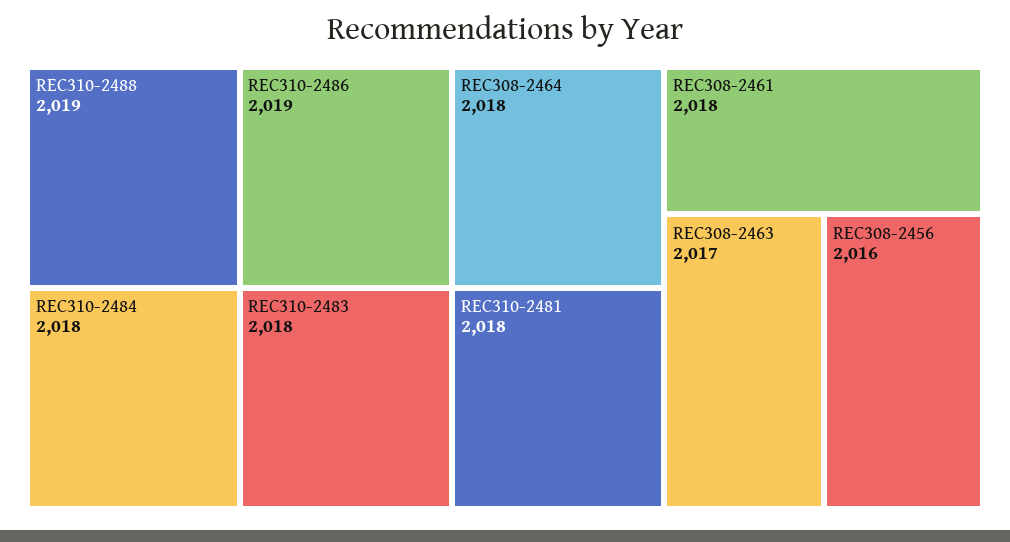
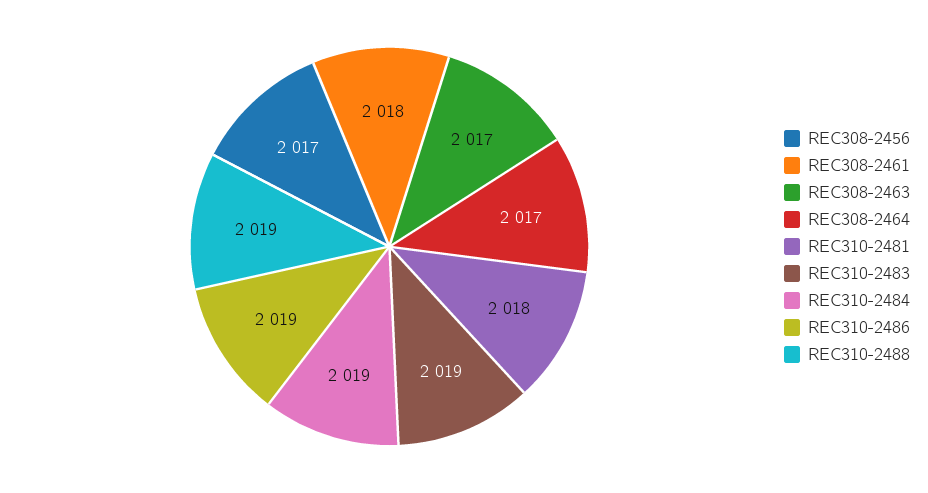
  {
    "REC310-2488": 2019,
    "REC310-2486": 2019,
-   "REC310-2484": 2018,
+   "REC310-2484": 2019,
-   "REC310-2483": 2018,
+   "REC310-2483": 2019,
-   "REC308-2464": 2018,
+   "REC308-2464": 2017,
    "REC310-2481": 2018,
    "REC308-2461": 2018,
    "REC308-2463": 2017,
-   "REC308-2456": 2016
+   "REC308-2456": 2017
  }

